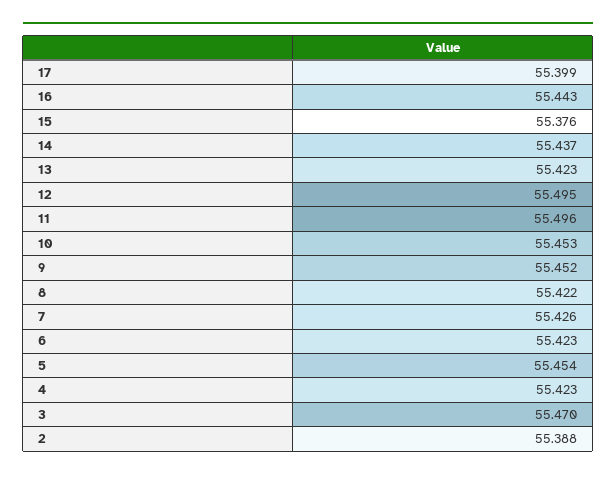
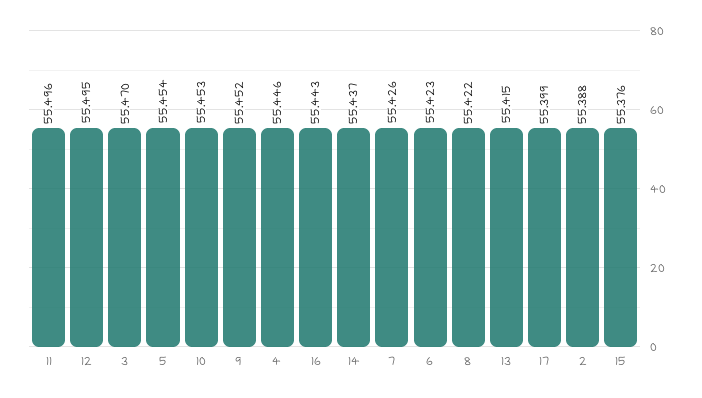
  {
    "17": 55.399,
    "16": 55.443,
    "15": 55.376,
    "14": 55.437,
-   "13": 55.423,
+   "13": 55.415,
    "12": 55.495,
    "11": 55.496,
    "10": 55.453,
    "9": 55.452,
    "8": 55.422,
    "7": 55.426,
    "6": 55.423,
    "5": 55.454,
-   "4": 55.423,
+   "4": 55.446,
    "3": 55.47,
    "2": 55.388
  }

